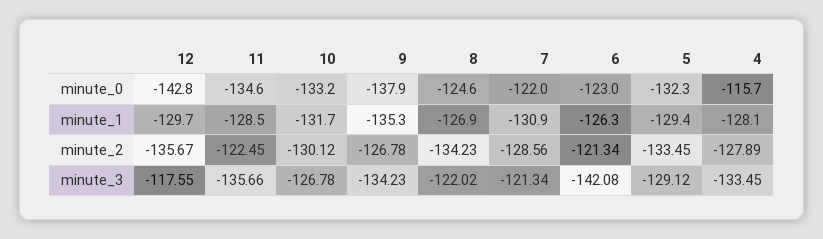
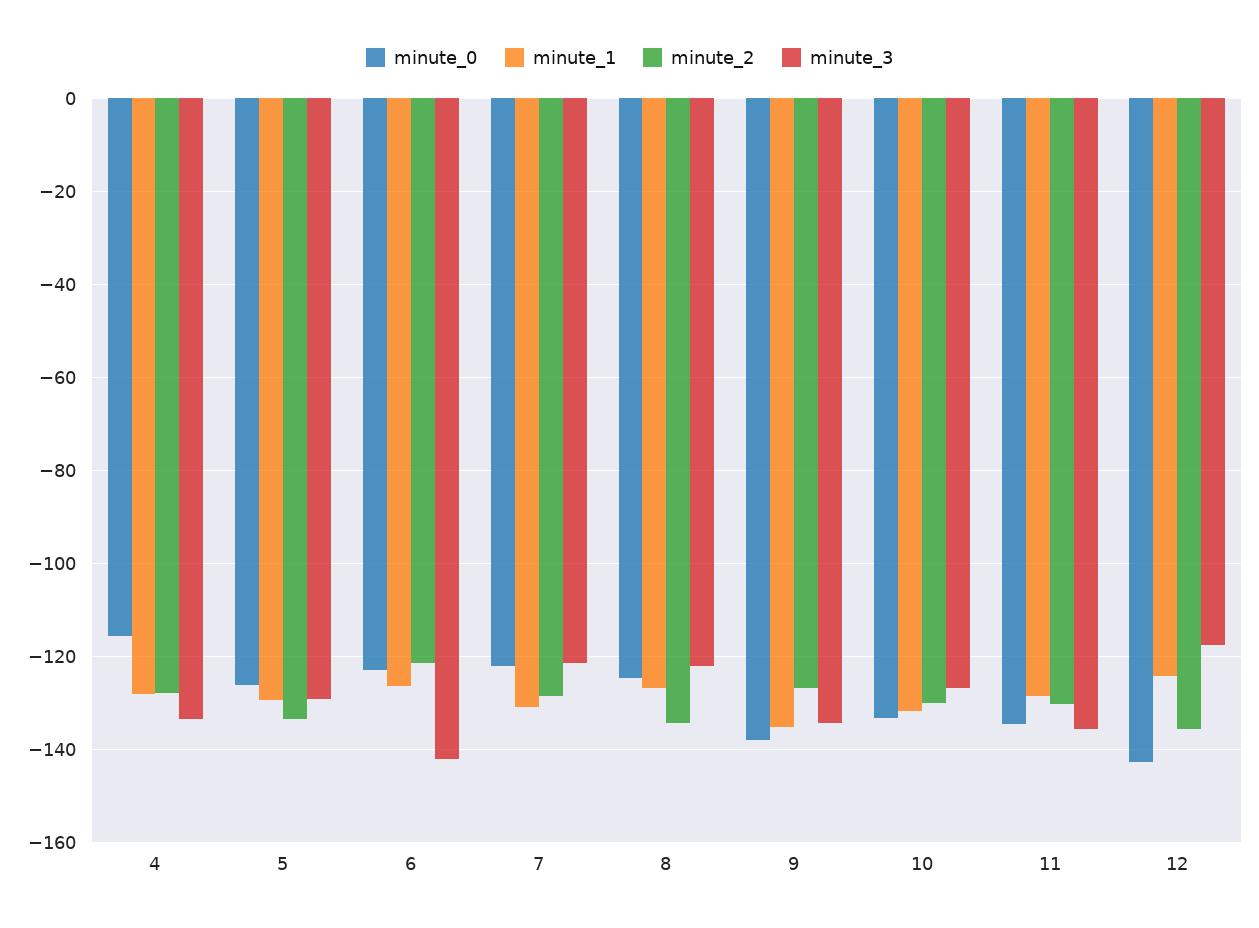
  {
    "minute_0": {
      "12": -142.8,
      "11": -134.6,
      "10": -133.2,
      "9": -137.9,
      "8": -124.6,
      "7": -122,
      "6": -123,
-     "5": -132.3,
+     "5": -126,
      "4": -115.7
    },
    "minute_1": {
-     "12": -129.7,
+     "12": -124,
      "11": -128.5,
      "10": -131.7,
      "9": -135.3,
      "8": -126.9,
      "7": -130.9,
      "6": -126.3,
      "5": -129.4,
      "4": -128.1
    },
    "minute_2": {
      "12": -135.67,
-     "11": -122.45,
+     "11": -130,
      "10": -130.12,
      "9": -126.78,
      "8": -134.23,
      "7": -128.56,
      "6": -121.34,
      "5": -133.45,
      "4": -127.89
    },
    "minute_3": {
      "12": -117.55,
      "11": -135.66,
      "10": -126.78,
      "9": -134.23,
      "8": -122.02,
      "7": -121.34,
      "6": -142.08,
      "5": -129.12,
      "4": -133.45
    }
  }

